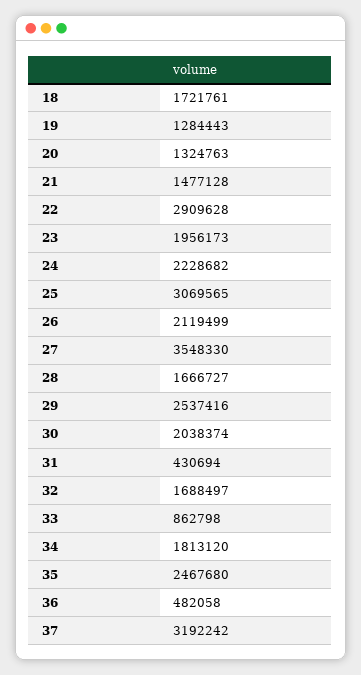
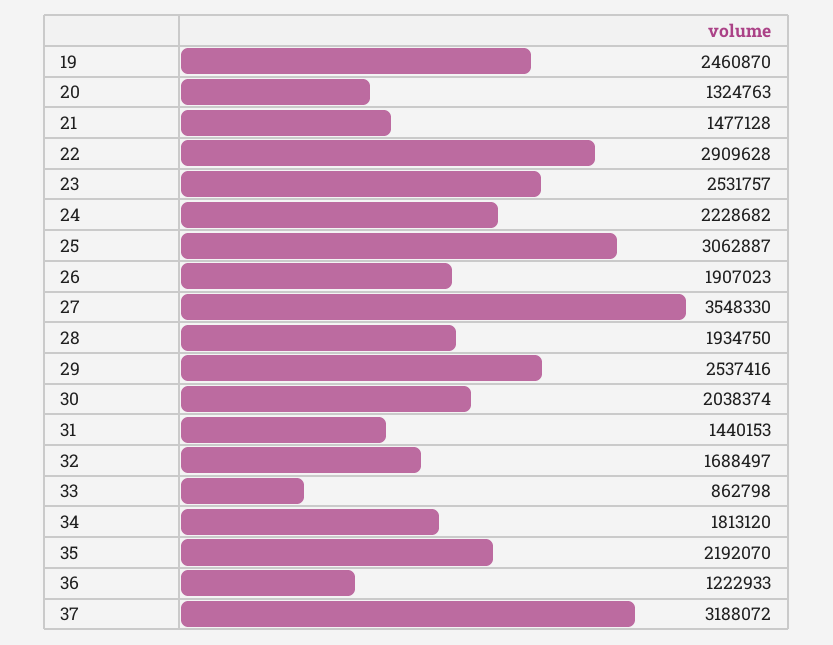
  {
-   "18": 1721761,
-   "19": 1284443,
+   "19": 2460870,
    "20": 1324763,
    "21": 1477128,
    "22": 2909628,
-   "23": 1956173,
+   "23": 2531757,
    "24": 2228682,
-   "25": 3069565,
+   "25": 3062887,
-   "26": 2119499,
+   "26": 1907023,
    "27": 3548330,
-   "28": 1666727,
+   "28": 1934750,
    "29": 2537416,
    "30": 2038374,
-   "31": 430694,
+   "31": 1440153,
    "32": 1688497,
    "33": 862798,
    "34": 1813120,
-   "35": 2467680,
+   "35": 2192070,
-   "36": 482058,
+   "36": 1222933,
-   "37": 3192242
+   "37": 3188072
  }

